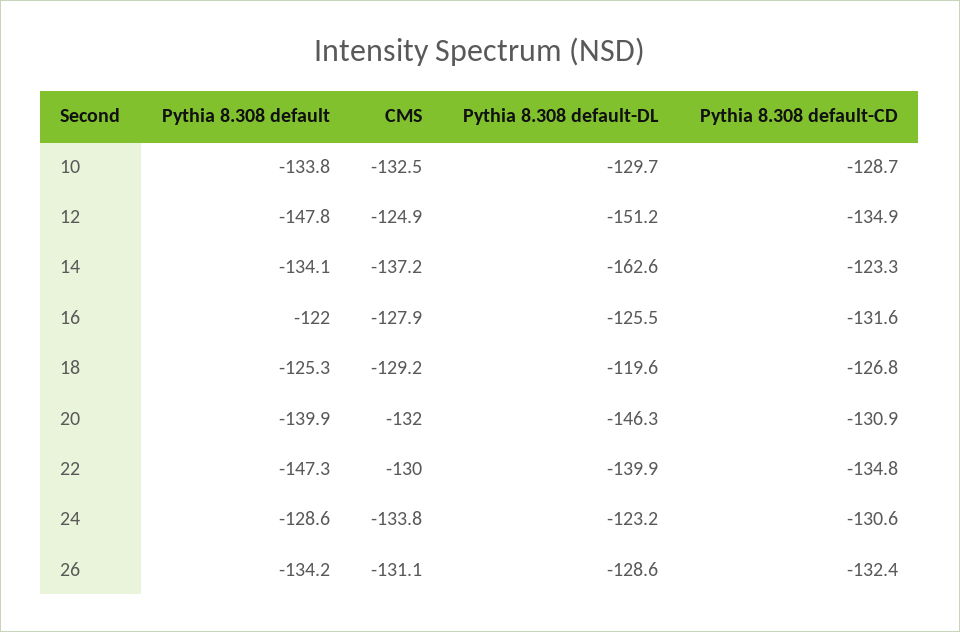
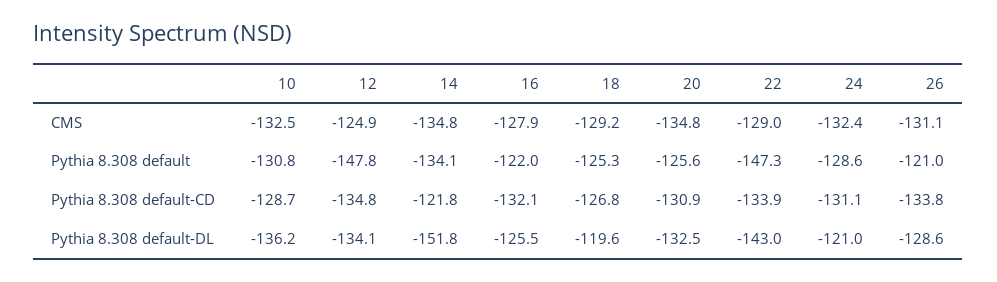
  {
    "Pythia 8.308 default": {
-     "10": -133.8,
+     "10": -130.8,
      "12": -147.8,
      "14": -134.1,
      "16": -122,
      "18": -125.3,
-     "20": -139.9,
+     "20": -125.6,
      "22": -147.3,
      "24": -128.6,
-     "26": -134.2
+     "26": -121
    },
    "CMS": {
      "10": -132.5,
      "12": -124.9,
-     "14": -137.2,
+     "14": -134.8,
      "16": -127.9,
      "18": -129.2,
-     "20": -132,
+     "20": -134.8,
-     "22": -130,
+     "22": -129,
-     "24": -133.8,
+     "24": -132.4,
      "26": -131.1
    },
    "Pythia 8.308 default-DL": {
-     "10": -129.7,
+     "10": -136.2,
-     "12": -151.2,
+     "12": -134.1,
-     "14": -162.6,
+     "14": -151.8,
      "16": -125.5,
      "18": -119.6,
-     "20": -146.3,
+     "20": -132.5,
-     "22": -139.9,
+     "22": -143,
-     "24": -123.2,
+     "24": -121,
      "26": -128.6
    },
    "Pythia 8.308 default-CD": {
      "10": -128.7,
-     "12": -134.9,
+     "12": -134.8,
-     "14": -123.3,
+     "14": -121.8,
-     "16": -131.6,
+     "16": -132.1,
      "18": -126.8,
      "20": -130.9,
-     "22": -134.8,
+     "22": -133.9,
-     "24": -130.6,
+     "24": -131.1,
-     "26": -132.4
+     "26": -133.8
    }
  }

